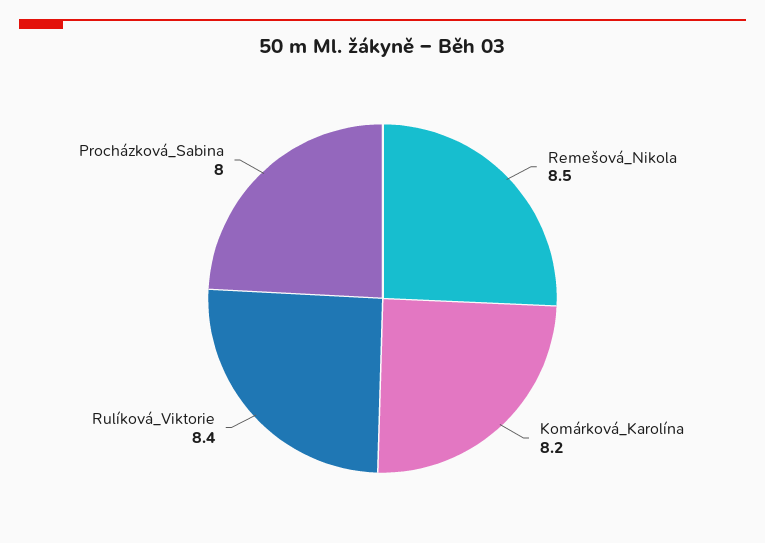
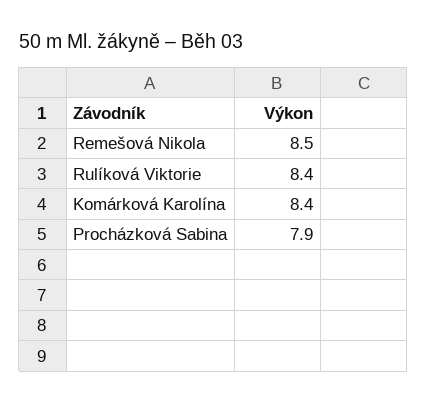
  {
    "Remešová_Nikola": 8.5,
-   "Komárková_Karolína": 8.2,
+   "Komárková_Karolína": 8.4,
    "Rulíková_Viktorie": 8.4,
-   "Procházková_Sabina": 8
+   "Procházková_Sabina": 7.9
  }

